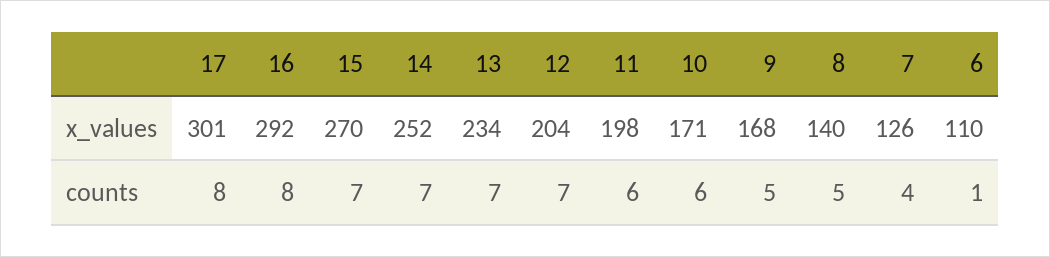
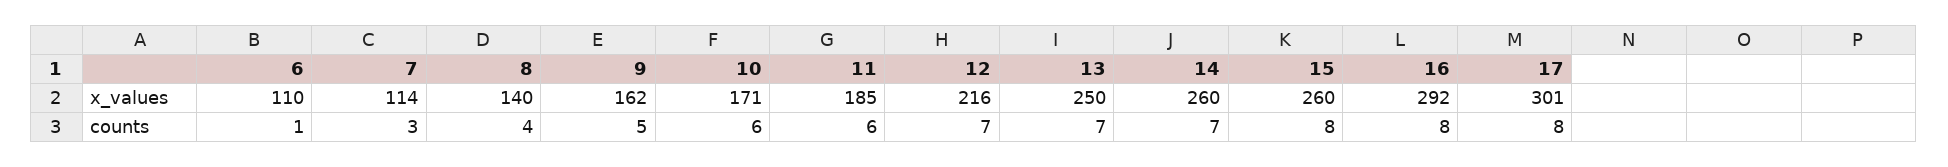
  {
    "17": {
      "x_values": 301,
      "counts": 8
    },
    "16": {
      "x_values": 292,
      "counts": 8
    },
    "15": {
-     "x_values": 270,
+     "x_values": 260,
-     "counts": 7
+     "counts": 8
    },
    "14": {
-     "x_values": 252,
+     "x_values": 260,
      "counts": 7
    },
    "13": {
-     "x_values": 234,
+     "x_values": 250,
      "counts": 7
    },
    "12": {
-     "x_values": 204,
+     "x_values": 216,
      "counts": 7
    },
    "11": {
-     "x_values": 198,
+     "x_values": 185,
      "counts": 6
    },
    "10": {
      "x_values": 171,
      "counts": 6
    },
    "9": {
-     "x_values": 168,
+     "x_values": 162,
      "counts": 5
    },
    "8": {
      "x_values": 140,
-     "counts": 5
+     "counts": 4
    },
    "7": {
-     "x_values": 126,
+     "x_values": 114,
-     "counts": 4
+     "counts": 3
    },
    "6": {
      "x_values": 110,
      "counts": 1
    }
  }

